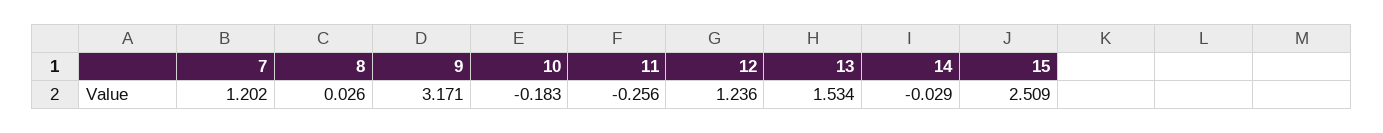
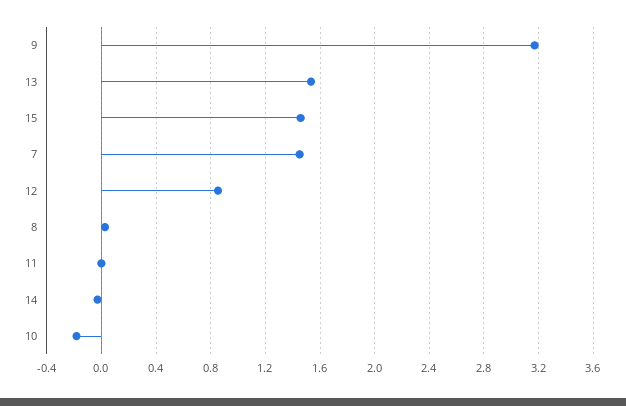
  {
-   "7": 1.202,
+   "7": 1.45,
    "8": 0.026,
    "9": 3.171,
    "10": -0.183,
-   "11": -0.256,
+   "11": 0,
-   "12": 1.236,
+   "12": 0.85,
    "13": 1.534,
    "14": -0.029,
-   "15": 2.509
+   "15": 1.45
  }

